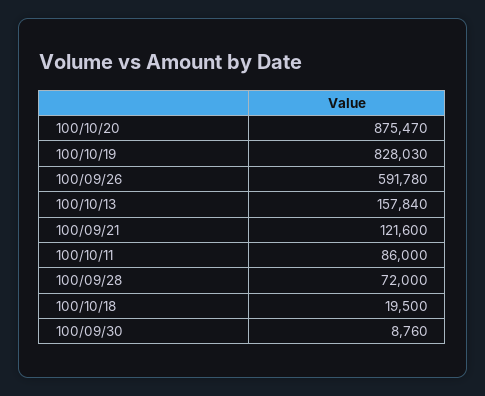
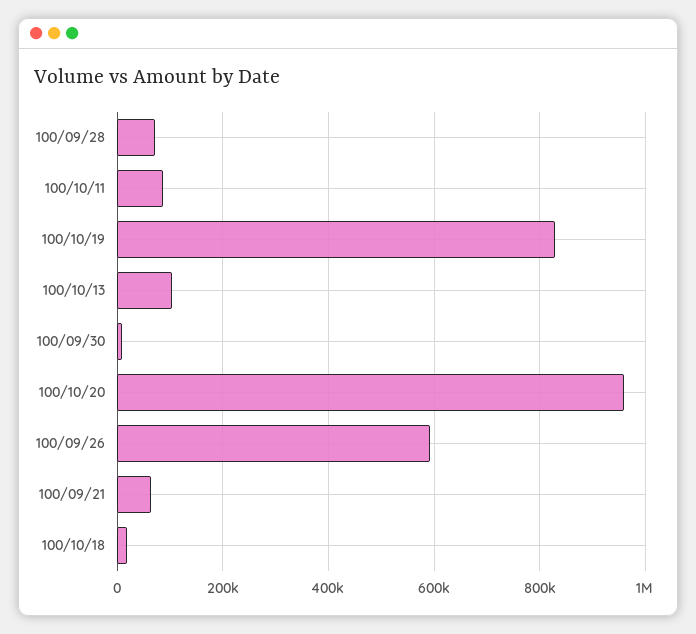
  {
-   "100/10/20": 875470,
+   "100/10/20": 960000,
    "100/10/19": 828030,
    "100/09/26": 591780,
-   "100/10/13": 157840,
+   "100/10/13": 100000,
-   "100/09/21": 121600,
+   "100/09/21": 60000,
    "100/10/11": 86000,
    "100/09/28": 72000,
    "100/10/18": 19500,
    "100/09/30": 8760
  }

